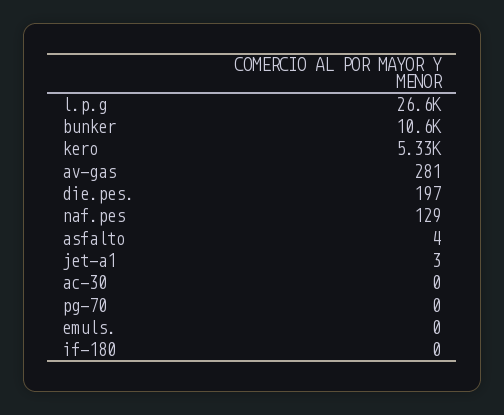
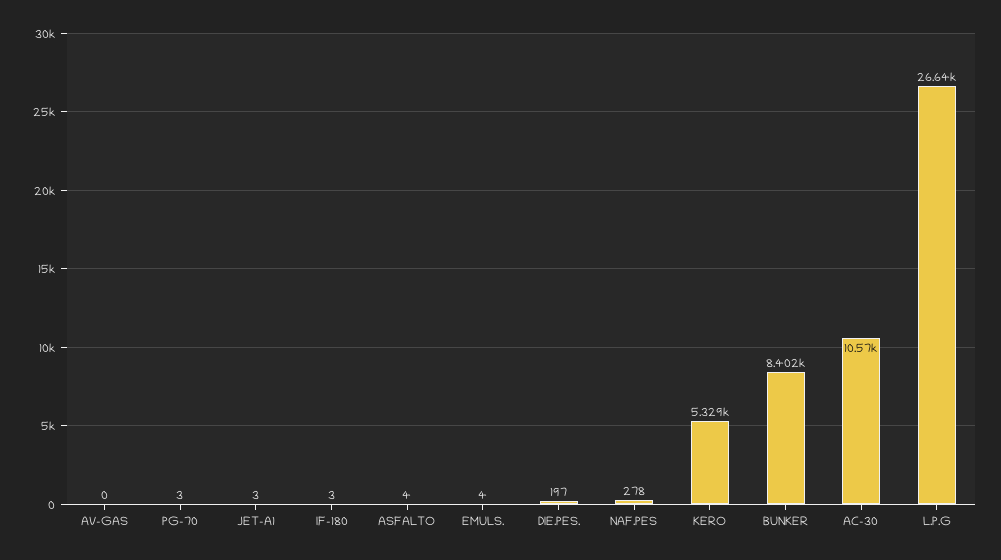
  {
    "l.p.g": 26640,
-   "bunker": 10600,
+   "bunker": 8402,
    "kero": 5329,
-   "av-gas": 281,
+   "av-gas": 0,
    "die.pes.": 197,
-   "naf.pes": 129,
+   "naf.pes": 278,
    "asfalto": 4,
    "jet-a1": 3,
-   "ac-30": 0,
+   "ac-30": 10570,
-   "pg-70": 0,
+   "pg-70": 3,
-   "emuls.": 0,
+   "emuls.": 4,
-   "if-180": 0
+   "if-180": 3
  }

